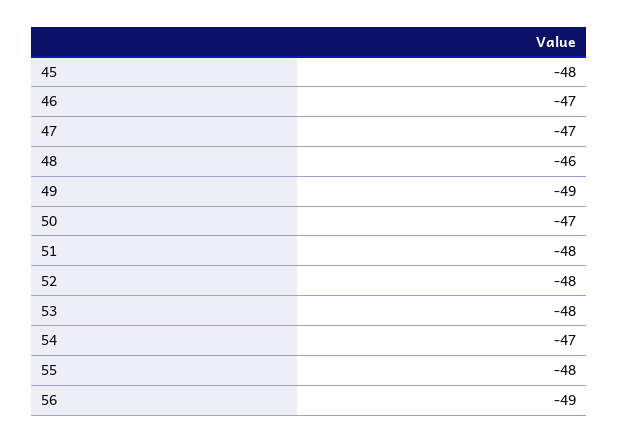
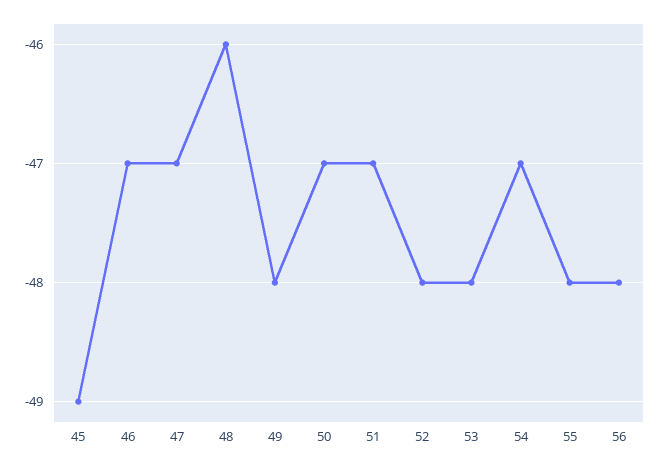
  {
-   "45": -48,
+   "45": -49,
    "46": -47,
    "47": -47,
    "48": -46,
-   "49": -49,
+   "49": -48,
    "50": -47,
-   "51": -48,
+   "51": -47,
    "52": -48,
    "53": -48,
    "54": -47,
    "55": -48,
-   "56": -49
+   "56": -48
  }

